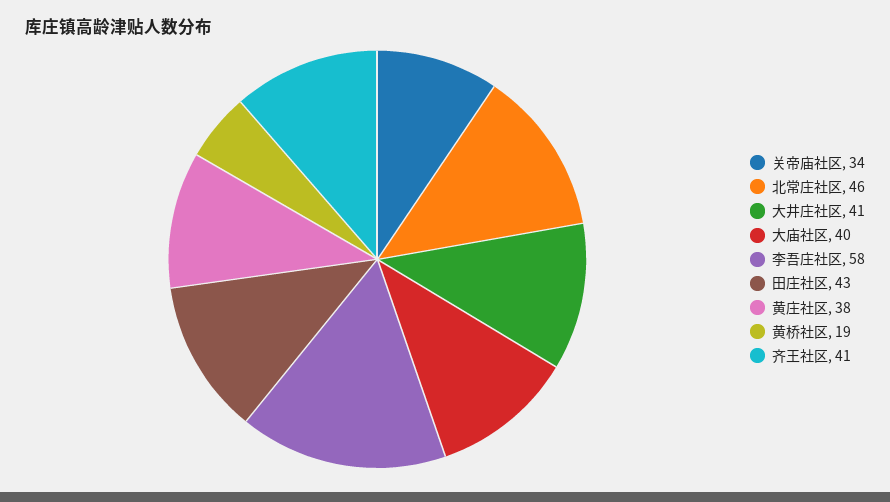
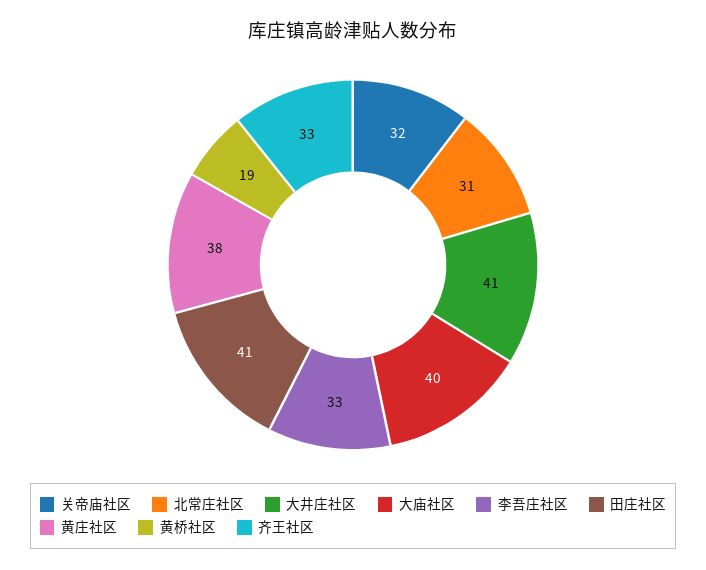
  {
-   "关帝庙社区": 34,
+   "关帝庙社区": 32,
-   "北常庄社区": 46,
+   "北常庄社区": 31,
    "大井庄社区": 41,
    "大庙社区": 40,
-   "李吾庄社区": 58,
+   "李吾庄社区": 33,
-   "田庄社区": 43,
+   "田庄社区": 41,
    "黄庄社区": 38,
    "黄桥社区": 19,
-   "齐王社区": 41
+   "齐王社区": 33
  }

